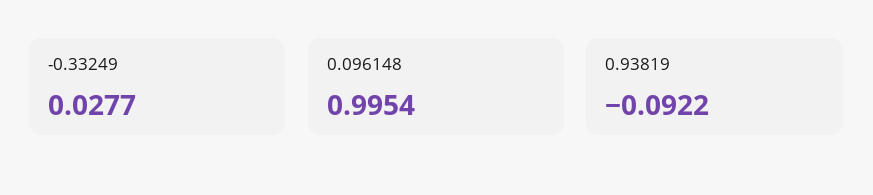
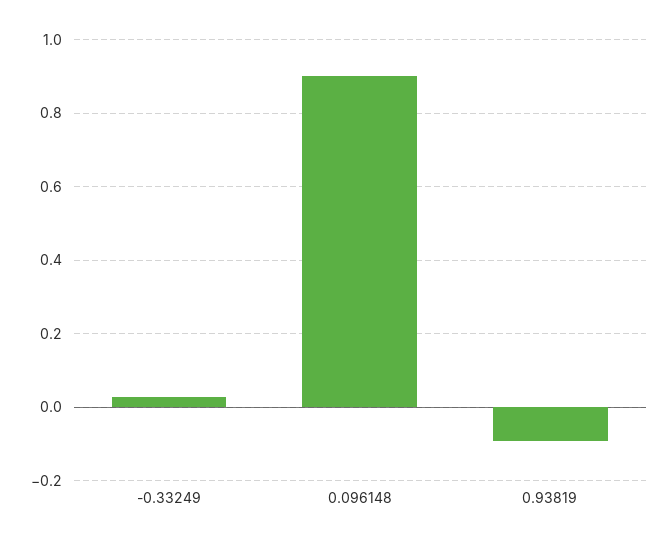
  {
    "-0.33249": 0.0277,
-   "0.096148": 0.9954,
+   "0.096148": 0.9,
    "0.93819": -0.0922
  }

